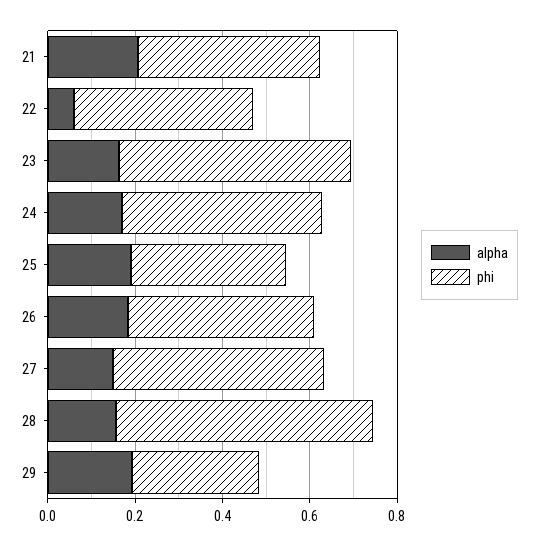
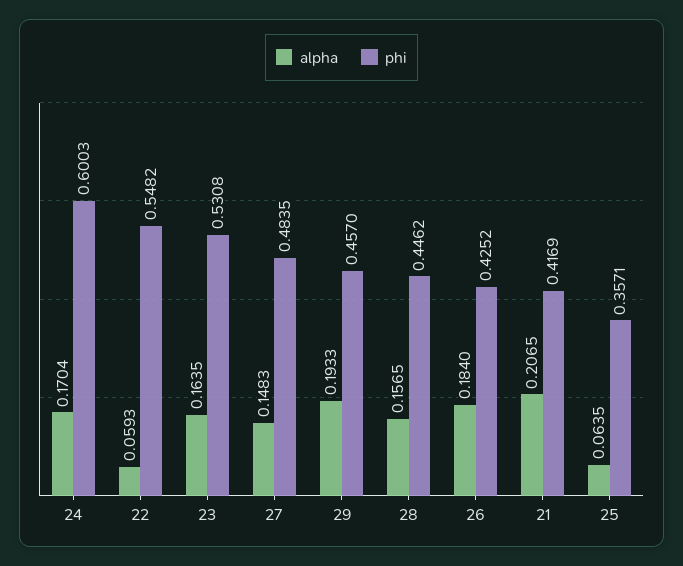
  {
    "alpha": {
      "21": 0.2065,
      "22": 0.0593,
      "23": 0.1635,
      "24": 0.1704,
-     "25": 0.2,
+     "25": 0.0635,
      "26": 0.184,
      "27": 0.1483,
      "28": 0.1565,
      "29": 0.1933
    },
    "phi": {
      "21": 0.4169,
-     "22": 0.4,
+     "22": 0.5482,
      "23": 0.5308,
-     "24": 0.45,
+     "24": 0.6003,
      "25": 0.3571,
      "26": 0.4252,
      "27": 0.4835,
-     "28": 0.6,
+     "28": 0.4462,
-     "29": 0.3
+     "29": 0.457
    }
  }

